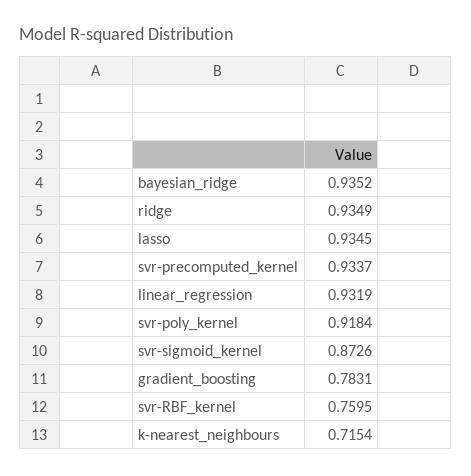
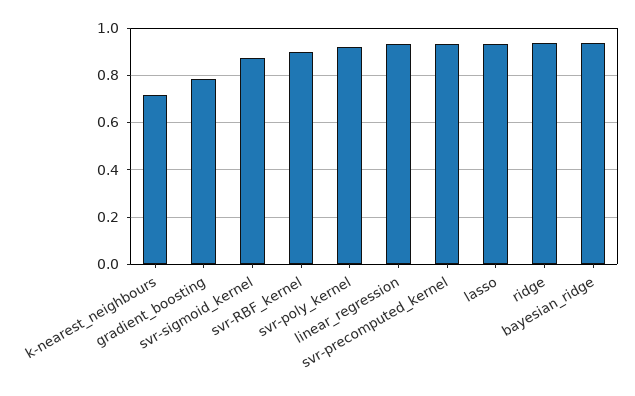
  {
    "bayesian_ridge": 0.9352,
    "ridge": 0.9349,
    "lasso": 0.9345,
    "svr-precomputed_kernel": 0.9337,
    "linear_regression": 0.9319,
    "svr-poly_kernel": 0.9184,
    "svr-sigmoid_kernel": 0.8726,
    "gradient_boosting": 0.7831,
-   "svr-RBF_kernel": 0.7595,
+   "svr-RBF_kernel": 0.9,
    "k-nearest_neighbours": 0.7154
  }

